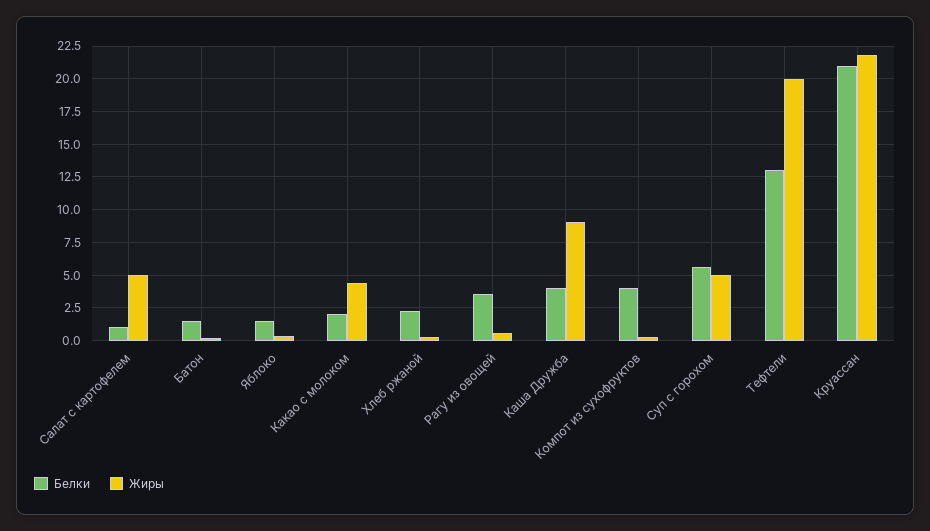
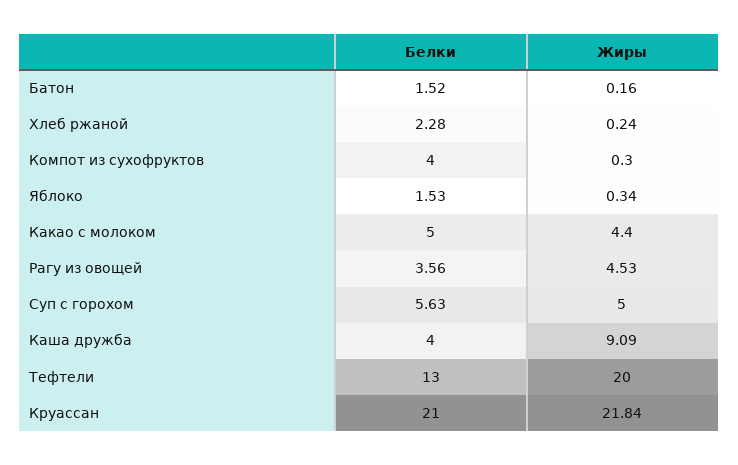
  {
    "Белки": {
-     "Салат с картофелем": 1,
      "Батон": 1.52,
      "Яблоко": 1.53,
-     "Какао с молоком": 2,
+     "Какао с молоком": 5,
      "Хлеб ржаной": 2.28,
      "Рагу из овощей": 3.56,
      "Каша Дружба": 4,
      "Компот из сухофруктов": 4,
      "Суп с горохом": 5.63,
      "Тефтели": 13,
      "Круассан": 21
    },
    "Жиры": {
-     "Салат с картофелем": 5,
      "Батон": 0.16,
      "Яблоко": 0.34,
      "Какао с молоком": 4.4,
      "Хлеб ржаной": 0.24,
-     "Рагу из овощей": 0.5,
+     "Рагу из овощей": 4.53,
      "Каша Дружба": 9.09,
      "Компот из сухофруктов": 0.3,
      "Суп с горохом": 5,
      "Тефтели": 20,
      "Круассан": 21.84
    }
  }

